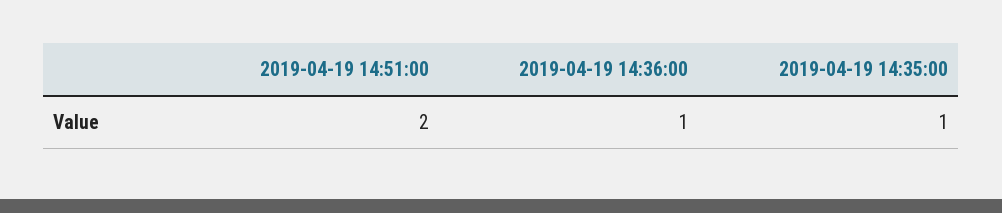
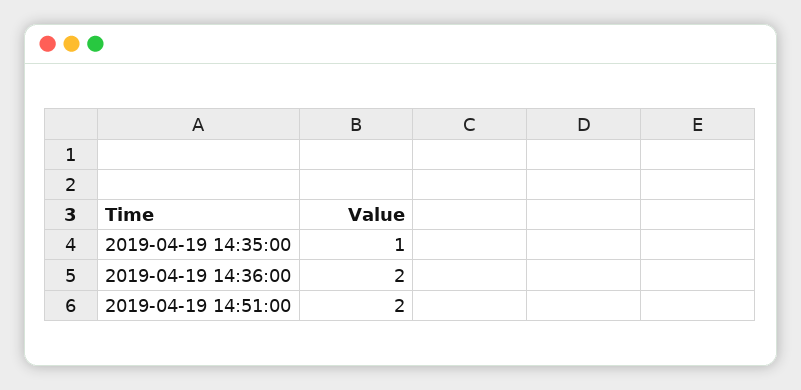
  {
    "2019-04-19 14:51:00": 2,
-   "2019-04-19 14:36:00": 1,
+   "2019-04-19 14:36:00": 2,
    "2019-04-19 14:35:00": 1
  }

